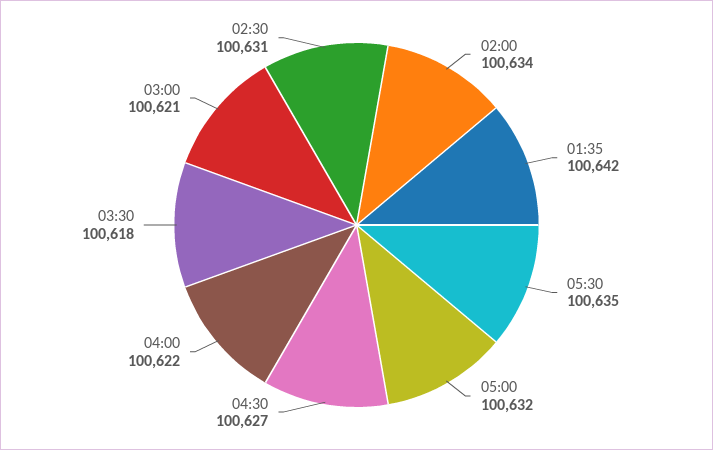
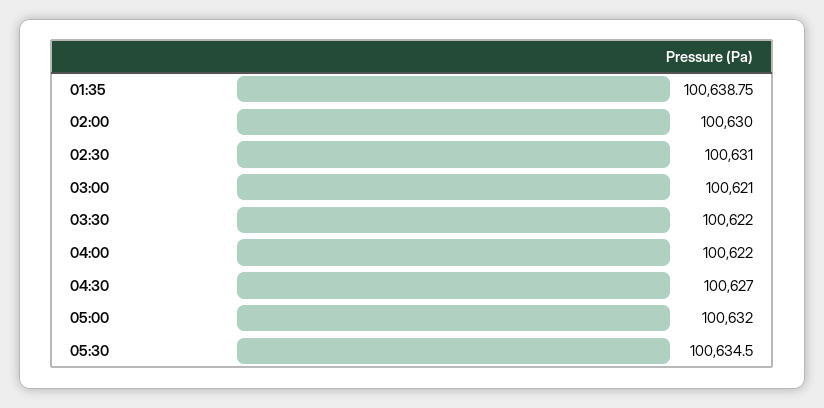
  {
-   "02:00": 100634,
+   "02:00": 100630,
-   "01:35": 100642,
+   "01:35": 100638.75,
-   "05:30": 100635,
+   "05:30": 100634.5,
    "05:00": 100632,
    "04:30": 100627,
    "04:00": 100622,
-   "03:30": 100618,
+   "03:30": 100622,
    "03:00": 100621,
    "02:30": 100631
  }

